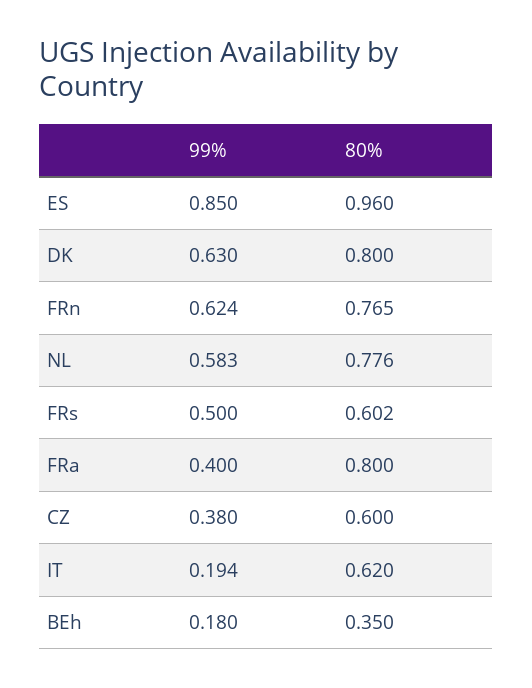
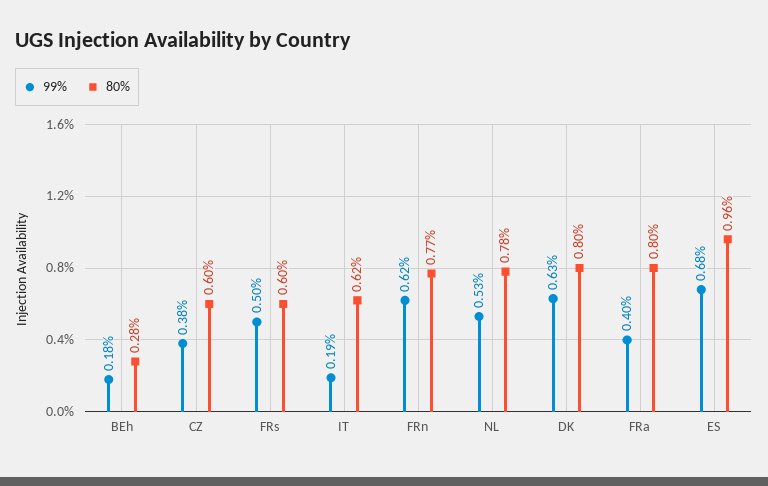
  {
    "99%": {
-     "ES": 0.85,
+     "ES": 0.68,
      "DK": 0.63,
      "FRn": 0.624,
-     "NL": 0.583,
+     "NL": 0.53,
      "FRs": 0.5,
      "FRa": 0.4,
      "CZ": 0.38,
      "IT": 0.194,
      "BEh": 0.18
    },
    "80%": {
      "ES": 0.96,
      "DK": 0.8,
      "FRn": 0.765,
      "NL": 0.776,
      "FRs": 0.602,
      "FRa": 0.8,
      "CZ": 0.6,
      "IT": 0.62,
-     "BEh": 0.35
+     "BEh": 0.28
    }
  }

